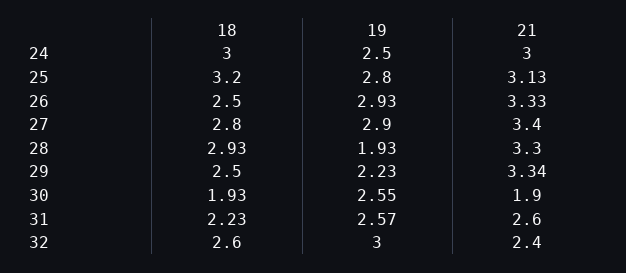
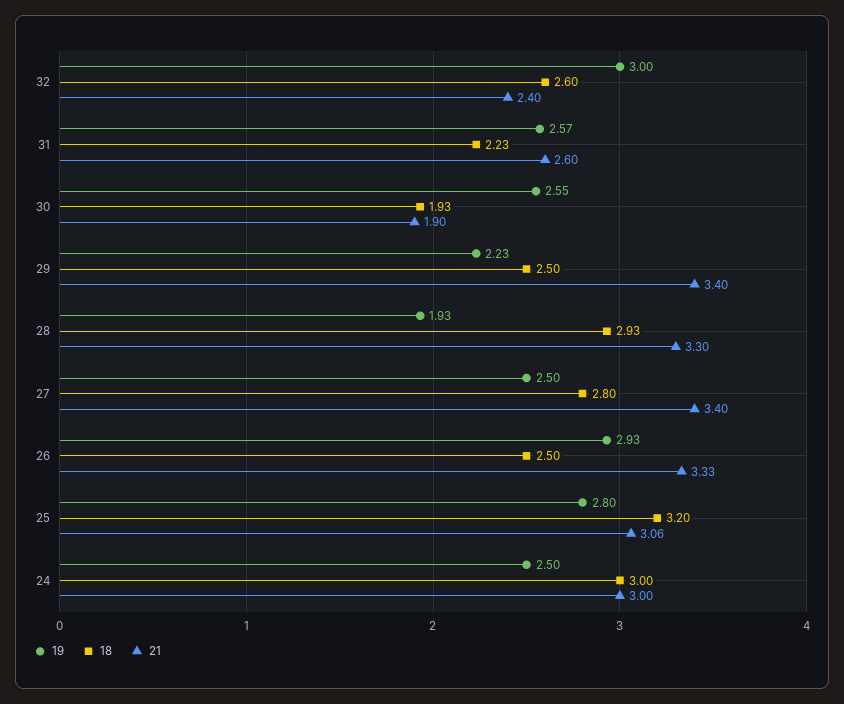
  {
    "18": {
      "24": 3,
      "25": 3.2,
      "26": 2.5,
      "27": 2.8,
      "28": 2.93,
      "29": 2.5,
      "30": 1.93,
      "31": 2.23,
      "32": 2.6
    },
    "19": {
      "24": 2.5,
      "25": 2.8,
      "26": 2.93,
-     "27": 2.9,
+     "27": 2.5,
      "28": 1.93,
      "29": 2.23,
      "30": 2.55,
      "31": 2.57,
      "32": 3
    },
    "21": {
      "24": 3,
-     "25": 3.13,
+     "25": 3.06,
      "26": 3.33,
      "27": 3.4,
      "28": 3.3,
-     "29": 3.34,
+     "29": 3.4,
      "30": 1.9,
      "31": 2.6,
      "32": 2.4
    }
  }

